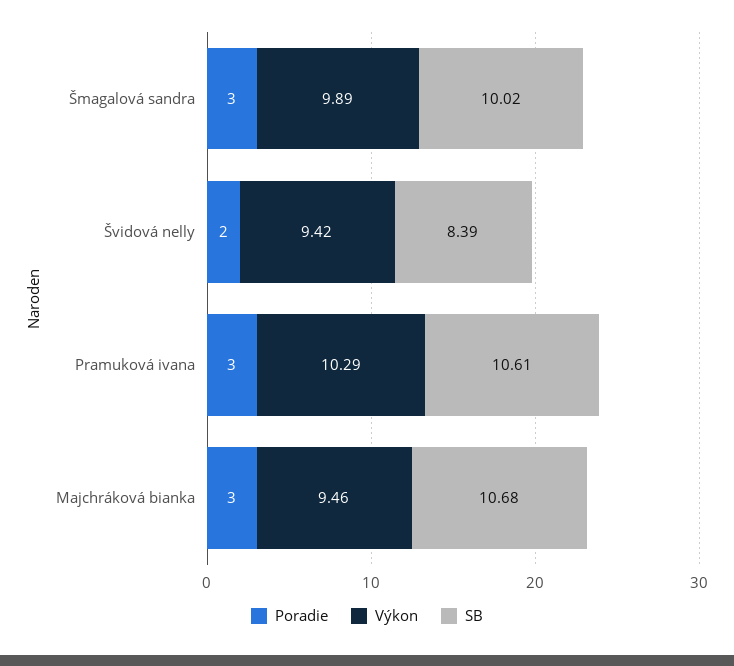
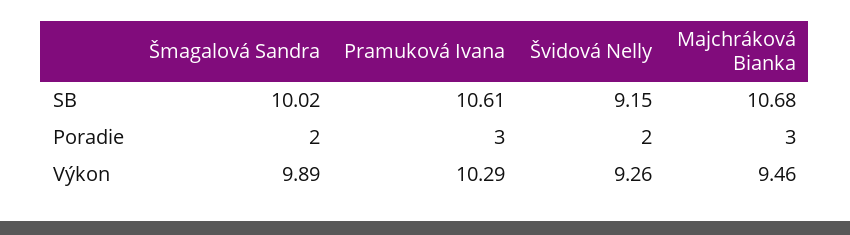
  {
    "Poradie": {
-     "Šmagalová sandra": 3,
+     "Šmagalová sandra": 2,
      "Švidová nelly": 2,
      "Pramuková ivana": 3,
      "Majchráková bianka": 3
    },
    "Výkon": {
      "Šmagalová sandra": 9.89,
-     "Švidová nelly": 9.42,
+     "Švidová nelly": 9.26,
      "Pramuková ivana": 10.29,
      "Majchráková bianka": 9.46
    },
    "SB": {
      "Šmagalová sandra": 10.02,
-     "Švidová nelly": 8.39,
+     "Švidová nelly": 9.15,
      "Pramuková ivana": 10.61,
      "Majchráková bianka": 10.68
    }
  }

